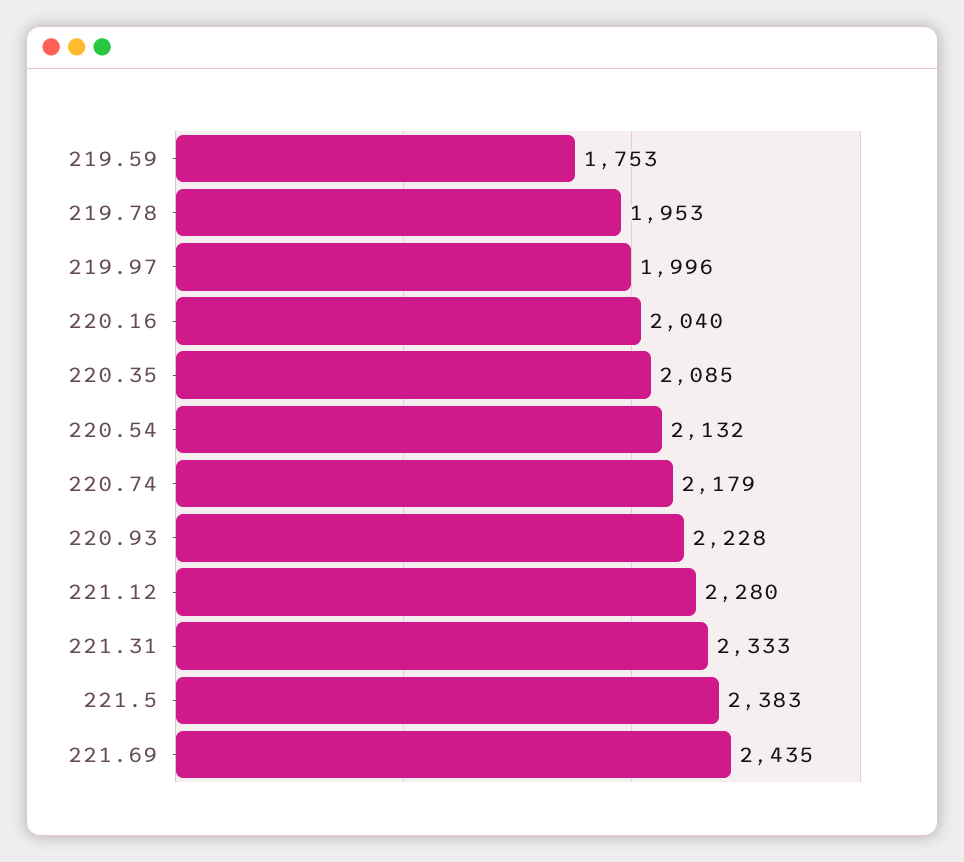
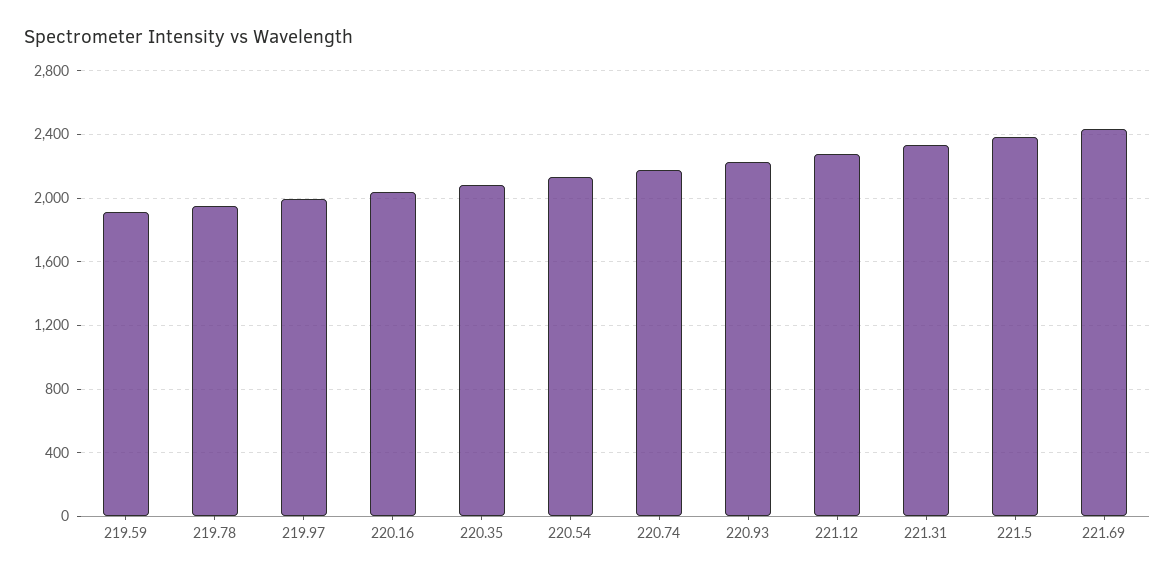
  {
-   "219.59": 1753,
+   "219.59": 1900,
    "219.78": 1953,
    "219.97": 1996,
    "220.16": 2040,
    "220.35": 2085,
    "220.54": 2132,
    "220.74": 2179,
    "220.93": 2228,
    "221.12": 2280,
    "221.31": 2333,
    "221.5": 2383,
    "221.69": 2435
  }

